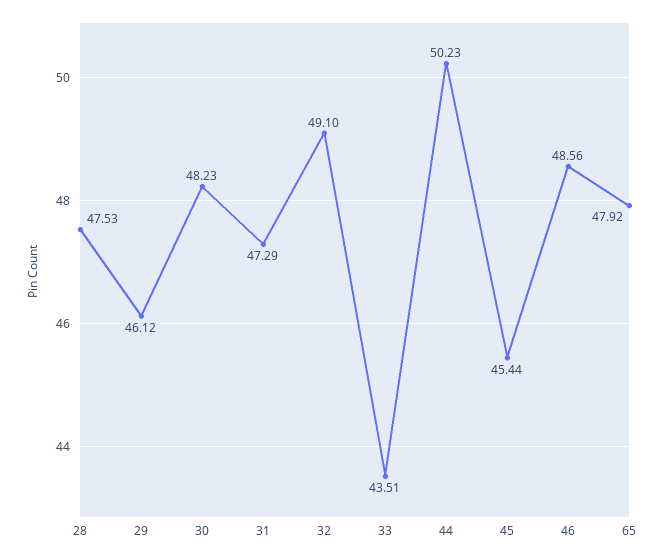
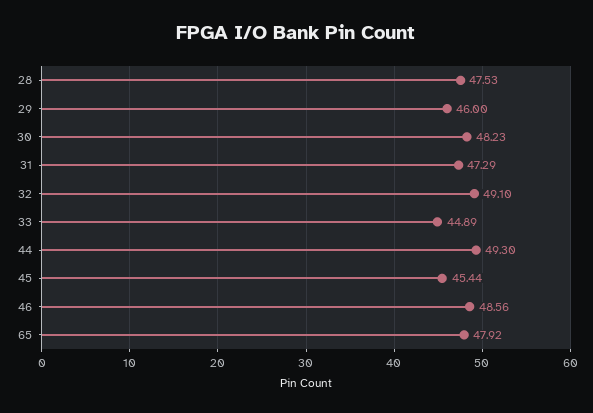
  {
    "28": 47.53,
-   "29": 46.12,
+   "29": 46,
    "30": 48.23,
    "31": 47.29,
    "32": 49.1,
-   "33": 43.51,
+   "33": 44.89,
-   "44": 50.23,
+   "44": 49.3,
    "45": 45.44,
    "46": 48.56,
    "65": 47.92
  }

